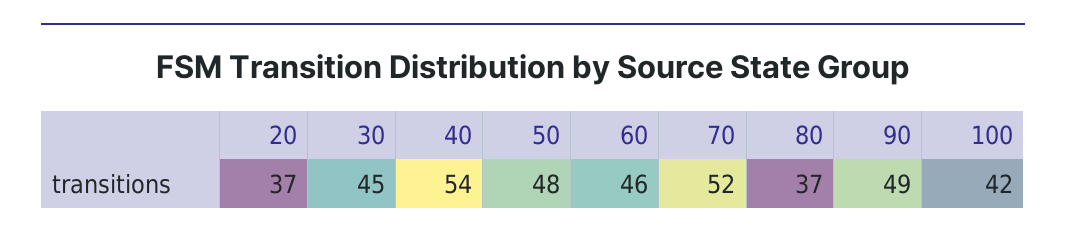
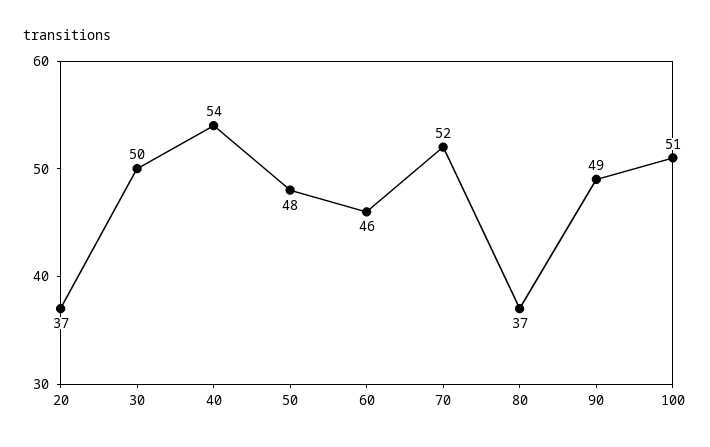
  {
    "20": 37,
-   "30": 45,
+   "30": 50,
    "40": 54,
    "50": 48,
    "60": 46,
    "70": 52,
    "80": 37,
    "90": 49,
-   "100": 42
+   "100": 51
  }

